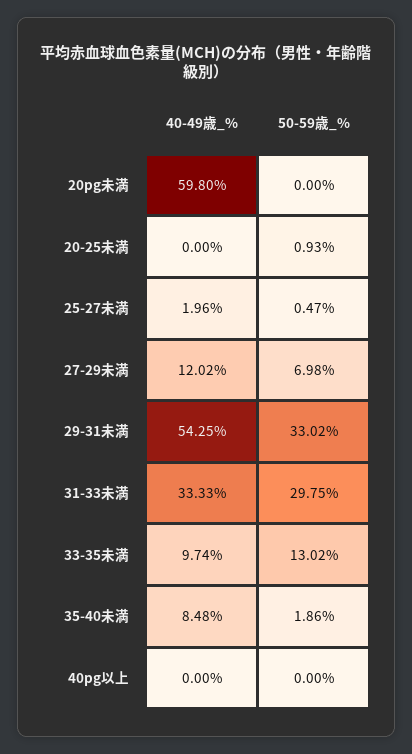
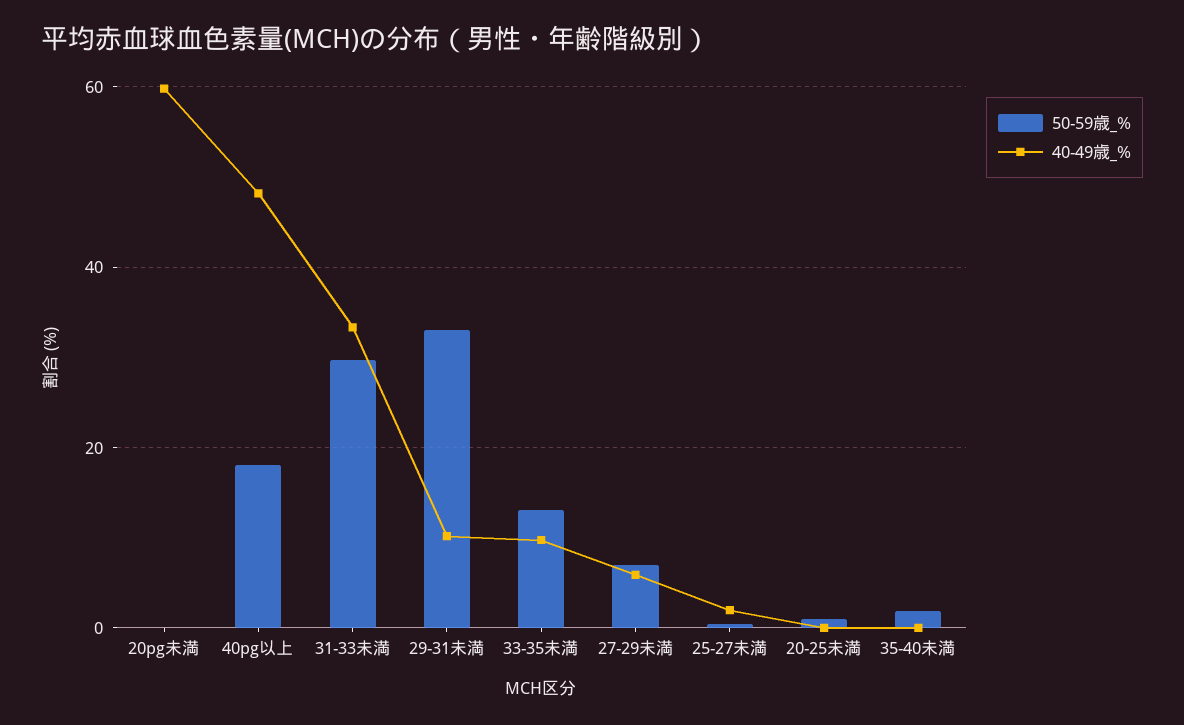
  {
    "40-49歳_%": {
      "20pg未満": 59.8,
      "20-25未満": 0,
      "25-27未満": 1.96,
-     "27-29未満": 12.02,
+     "27-29未満": 6,
-     "29-31未満": 54.25,
+     "29-31未満": 10,
      "31-33未満": 33.33,
      "33-35未満": 9.74,
-     "35-40未満": 8.48,
+     "35-40未満": 0,
-     "40pg以上": 0
+     "40pg以上": 48
    },
    "50-59歳_%": {
      "20pg未満": 0,
      "20-25未満": 0.93,
      "25-27未満": 0.47,
      "27-29未満": 6.98,
      "29-31未満": 33.02,
      "31-33未満": 29.75,
      "33-35未満": 13.02,
      "35-40未満": 1.86,
-     "40pg以上": 0
+     "40pg以上": 18
    }
  }

